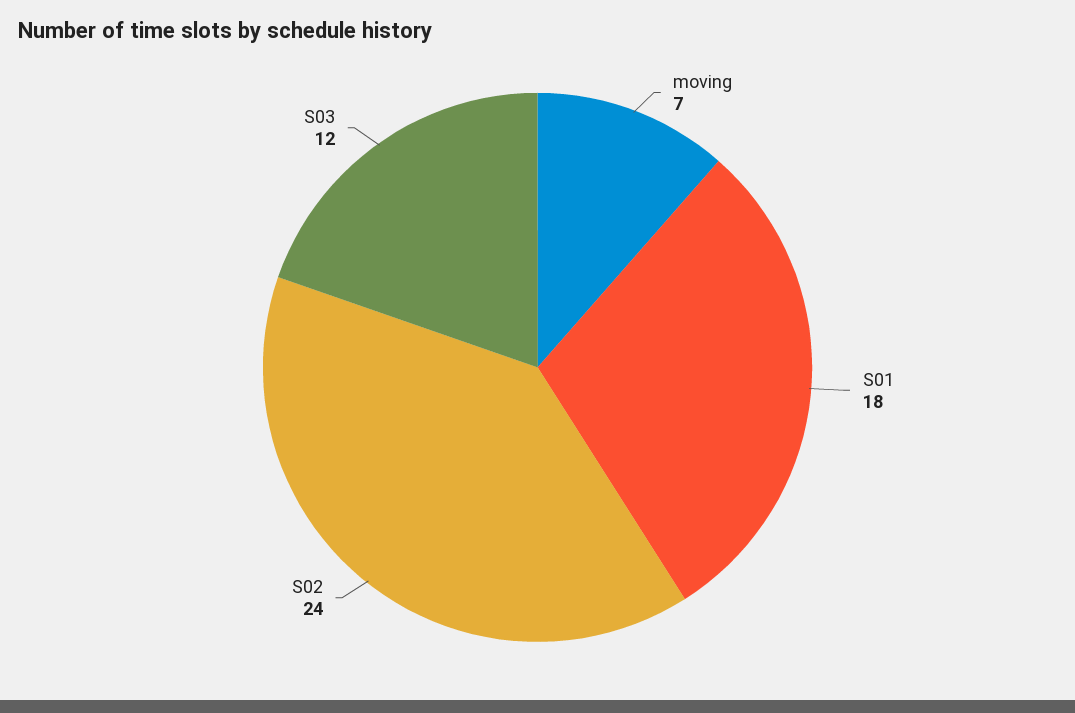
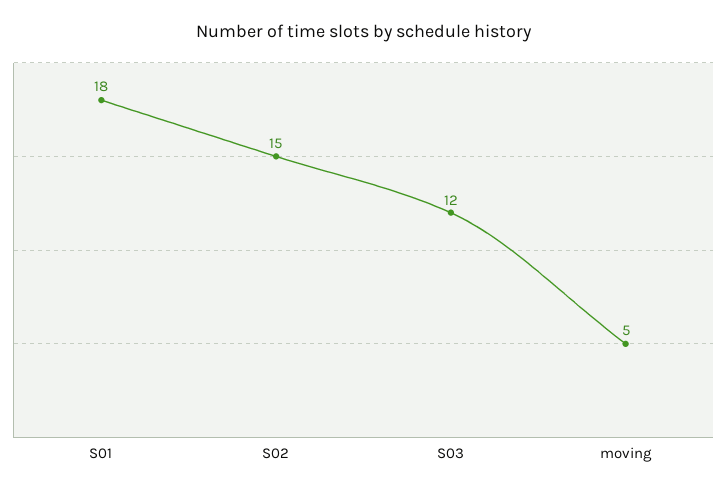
  {
-   "moving": 7,
+   "moving": 5,
    "S01": 18,
-   "S02": 24,
+   "S02": 15,
    "S03": 12
  }

